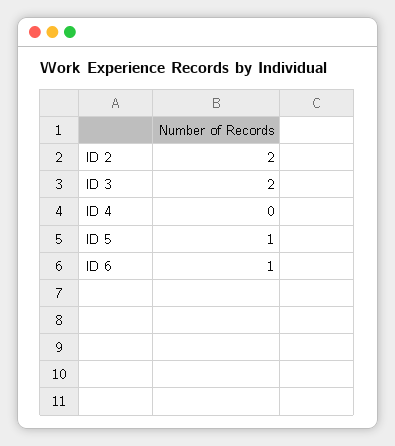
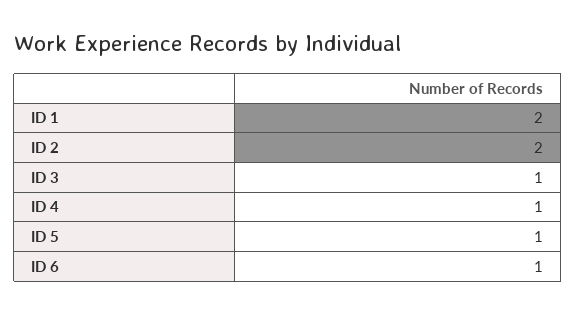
  {
    "ID 2": 2,
-   "ID 3": 2,
+   "ID 3": 1,
-   "ID 4": 0,
+   "ID 4": 1,
    "ID 5": 1,
-   "ID 6": 1
+   "ID 6": 1,
+   "ID 1": 2
  }

